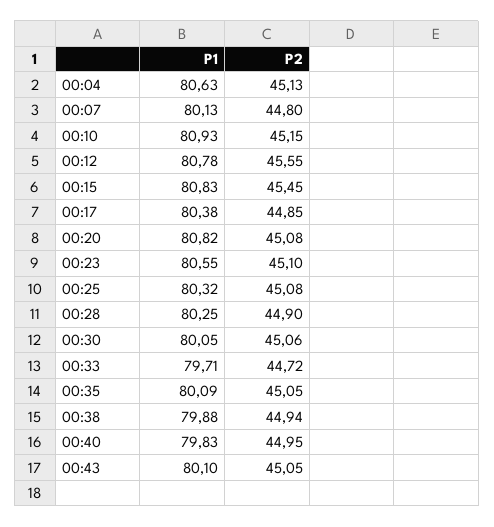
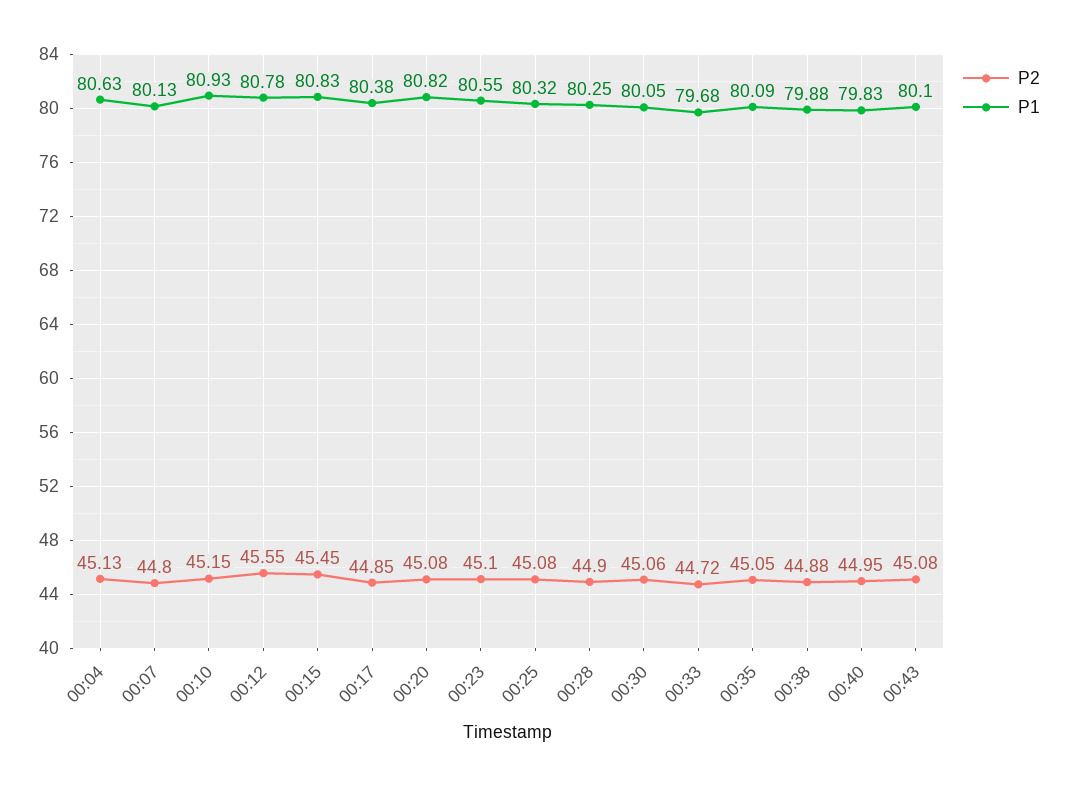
  {
    "P1": {
      "00:04": 80.63,
      "00:07": 80.13,
      "00:10": 80.93,
      "00:12": 80.78,
      "00:15": 80.83,
      "00:17": 80.38,
      "00:20": 80.82,
      "00:23": 80.55,
      "00:25": 80.32,
      "00:28": 80.25,
      "00:30": 80.05,
-     "00:33": 79.71,
+     "00:33": 79.68,
      "00:35": 80.09,
      "00:38": 79.88,
      "00:40": 79.83,
      "00:43": 80.1
    },
    "P2": {
      "00:04": 45.13,
      "00:07": 44.8,
      "00:10": 45.15,
      "00:12": 45.55,
      "00:15": 45.45,
      "00:17": 44.85,
      "00:20": 45.08,
      "00:23": 45.1,
      "00:25": 45.08,
      "00:28": 44.9,
      "00:30": 45.06,
      "00:33": 44.72,
      "00:35": 45.05,
-     "00:38": 44.94,
+     "00:38": 44.88,
      "00:40": 44.95,
-     "00:43": 45.05
+     "00:43": 45.08
    }
  }

